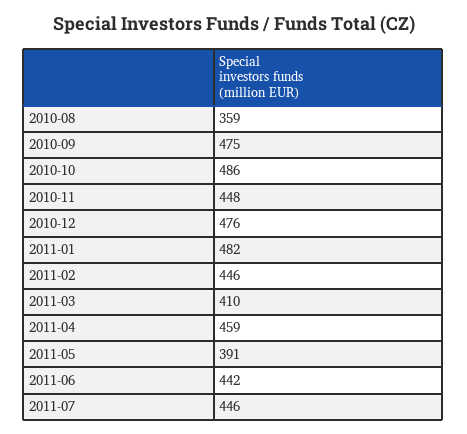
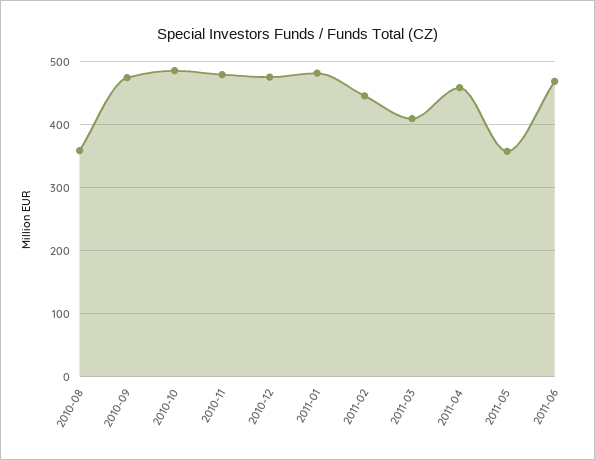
  {
    "2010-08": 359,
    "2010-09": 475,
    "2010-10": 486,
-   "2010-11": 448,
+   "2010-11": 480,
    "2010-12": 476,
    "2011-01": 482,
    "2011-02": 446,
    "2011-03": 410,
    "2011-04": 459,
-   "2011-05": 391,
+   "2011-05": 360,
-   "2011-06": 442,
+   "2011-06": 470
-   "2011-07": 446
  }

